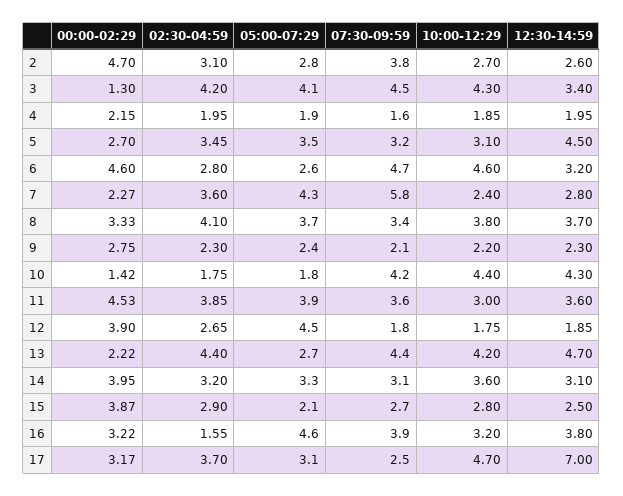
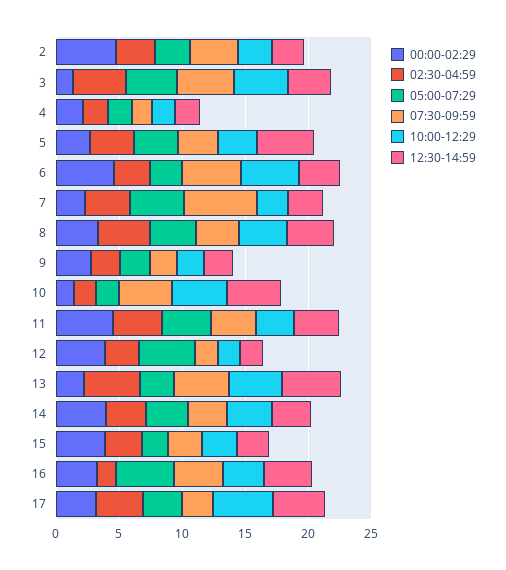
  {
    "00:00-02:29": {
      "2": 4.7,
      "3": 1.3,
      "4": 2.15,
      "5": 2.7,
      "6": 4.6,
      "7": 2.27,
      "8": 3.33,
      "9": 2.75,
      "10": 1.42,
      "11": 4.53,
      "12": 3.9,
      "13": 2.22,
      "14": 3.95,
      "15": 3.87,
      "16": 3.22,
      "17": 3.17
    },
    "02:30-04:59": {
      "2": 3.1,
      "3": 4.2,
      "4": 1.95,
      "5": 3.45,
      "6": 2.8,
      "7": 3.6,
      "8": 4.1,
      "9": 2.3,
      "10": 1.75,
      "11": 3.85,
      "12": 2.65,
      "13": 4.4,
      "14": 3.2,
      "15": 2.9,
      "16": 1.55,
      "17": 3.7
    },
    "05:00-07:29": {
      "2": 2.8,
      "3": 4.1,
      "4": 1.9,
      "5": 3.5,
      "6": 2.6,
      "7": 4.3,
      "8": 3.7,
      "9": 2.4,
      "10": 1.8,
      "11": 3.9,
      "12": 4.5,
      "13": 2.7,
      "14": 3.3,
      "15": 2.1,
      "16": 4.6,
      "17": 3.1
    },
    "07:30-09:59": {
      "2": 3.8,
      "3": 4.5,
      "4": 1.6,
      "5": 3.2,
      "6": 4.7,
      "7": 5.8,
      "8": 3.4,
      "9": 2.1,
      "10": 4.2,
      "11": 3.6,
      "12": 1.8,
      "13": 4.4,
      "14": 3.1,
      "15": 2.7,
      "16": 3.9,
      "17": 2.5
    },
    "10:00-12:29": {
      "2": 2.7,
      "3": 4.3,
      "4": 1.85,
      "5": 3.1,
      "6": 4.6,
      "7": 2.4,
      "8": 3.8,
      "9": 2.2,
      "10": 4.4,
      "11": 3,
      "12": 1.75,
      "13": 4.2,
      "14": 3.6,
      "15": 2.8,
      "16": 3.2,
      "17": 4.7
    },
    "12:30-14:59": {
      "2": 2.6,
      "3": 3.4,
      "4": 1.95,
      "5": 4.5,
      "6": 3.2,
      "7": 2.8,
      "8": 3.7,
      "9": 2.3,
      "10": 4.3,
      "11": 3.6,
      "12": 1.85,
      "13": 4.7,
      "14": 3.1,
      "15": 2.5,
      "16": 3.8,
-     "17": 7
+     "17": 4
    }
  }

